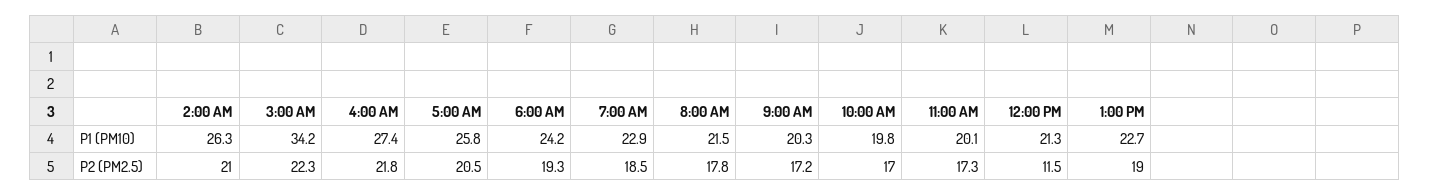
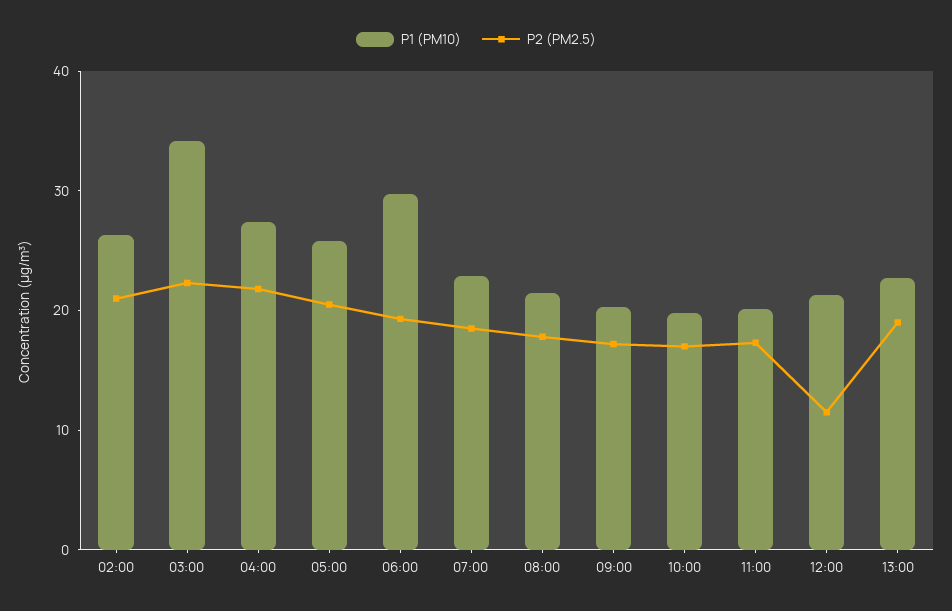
  {
    "P1 (PM10)": {
      "2:00 AM": 26.3,
      "3:00 AM": 34.2,
      "4:00 AM": 27.4,
      "5:00 AM": 25.8,
-     "6:00 AM": 24.2,
+     "6:00 AM": 30,
      "7:00 AM": 22.9,
      "8:00 AM": 21.5,
      "9:00 AM": 20.3,
      "10:00 AM": 19.8,
      "11:00 AM": 20.1,
      "12:00 PM": 21.3,
      "1:00 PM": 22.7
    },
    "P2 (PM2.5)": {
      "2:00 AM": 21,
      "3:00 AM": 22.3,
      "4:00 AM": 21.8,
      "5:00 AM": 20.5,
      "6:00 AM": 19.3,
      "7:00 AM": 18.5,
      "8:00 AM": 17.8,
      "9:00 AM": 17.2,
      "10:00 AM": 17,
      "11:00 AM": 17.3,
      "12:00 PM": 11.5,
      "1:00 PM": 19
    }
  }

